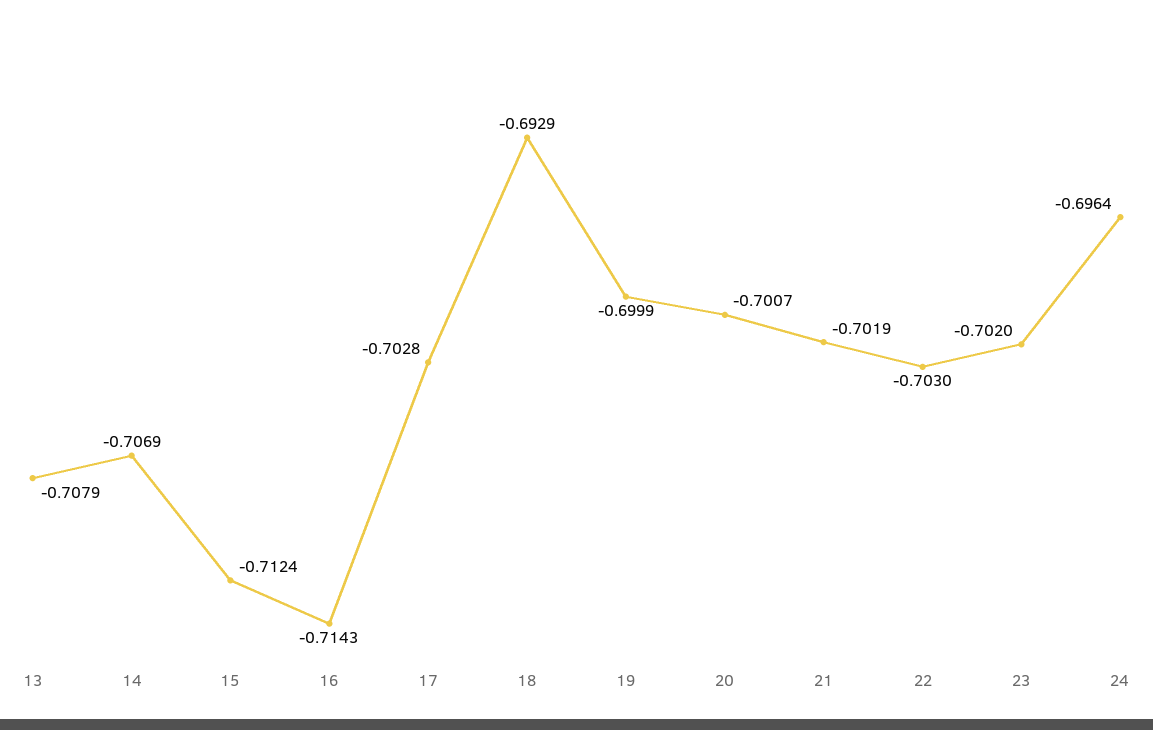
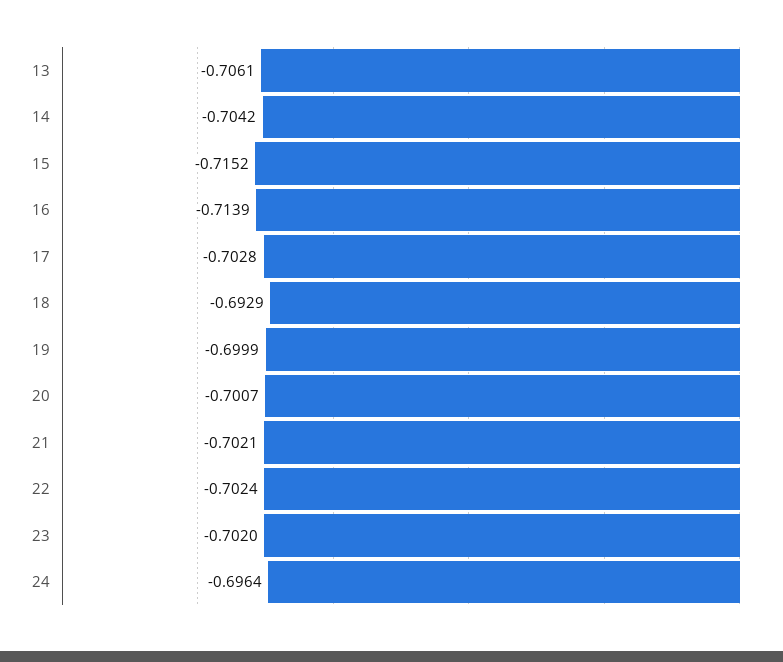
  {
-   "13": -0.7079,
+   "13": -0.7061,
-   "14": -0.7069,
+   "14": -0.7042,
-   "15": -0.7124,
+   "15": -0.7152,
-   "16": -0.7143,
+   "16": -0.7139,
    "17": -0.7028,
    "18": -0.6929,
    "19": -0.6999,
    "20": -0.7007,
-   "21": -0.7019,
+   "21": -0.7021,
-   "22": -0.703,
+   "22": -0.7024,
    "23": -0.702,
    "24": -0.6964
  }

